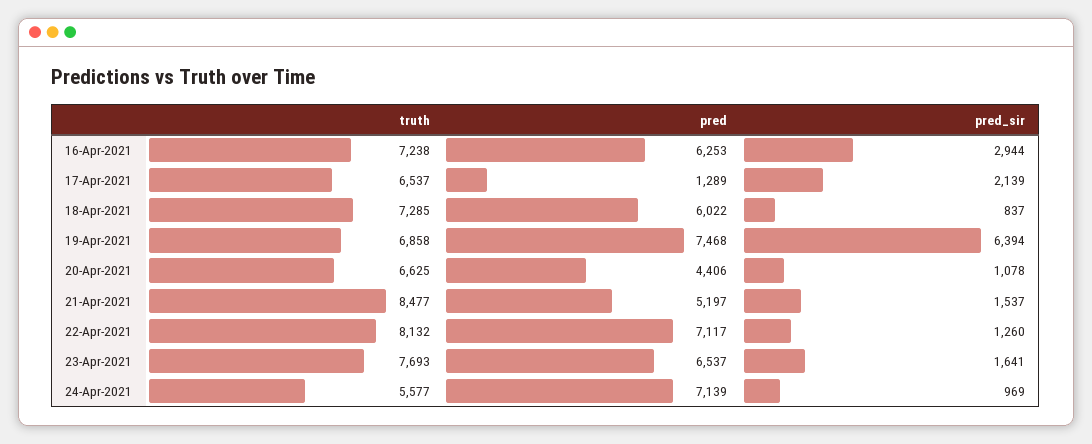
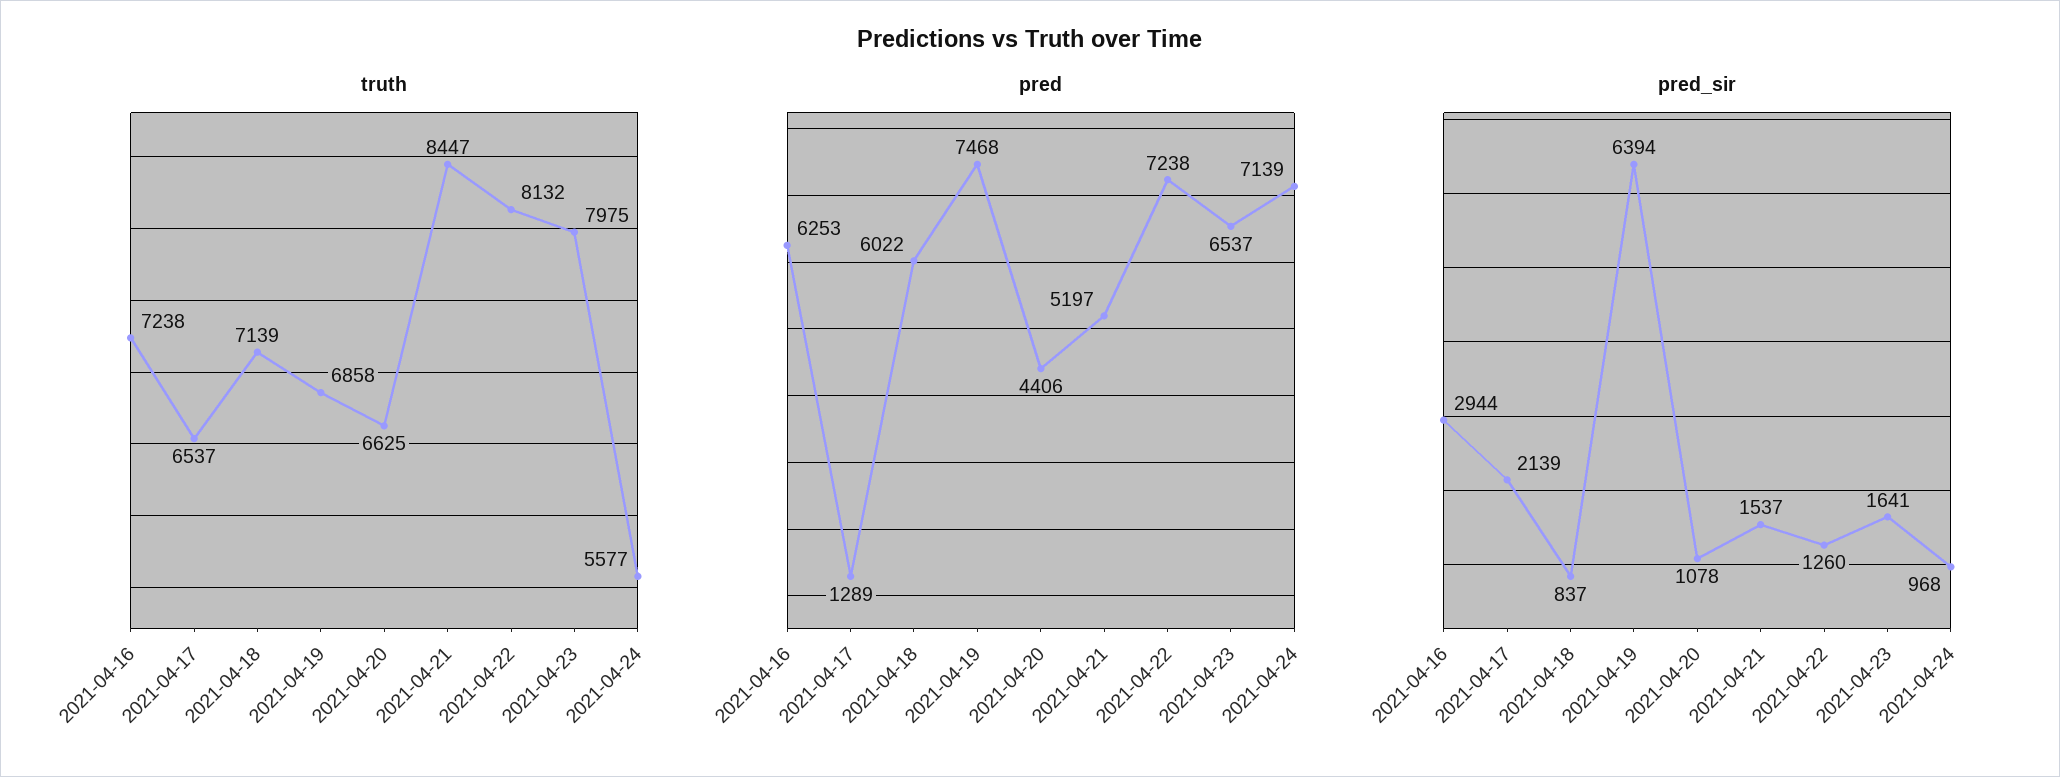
  {
    "truth": {
      "16-Apr-2021": 7238,
      "17-Apr-2021": 6537,
-     "18-Apr-2021": 7285,
+     "18-Apr-2021": 7139,
      "19-Apr-2021": 6858,
      "20-Apr-2021": 6625,
-     "21-Apr-2021": 8477,
+     "21-Apr-2021": 8447,
      "22-Apr-2021": 8132,
-     "23-Apr-2021": 7693,
+     "23-Apr-2021": 7975,
      "24-Apr-2021": 5577
    },
    "pred": {
      "16-Apr-2021": 6253,
      "17-Apr-2021": 1289,
      "18-Apr-2021": 6022,
      "19-Apr-2021": 7468,
      "20-Apr-2021": 4406,
      "21-Apr-2021": 5197,
-     "22-Apr-2021": 7117,
+     "22-Apr-2021": 7238,
      "23-Apr-2021": 6537,
      "24-Apr-2021": 7139
    },
    "pred_sir": {
      "16-Apr-2021": 2944,
      "17-Apr-2021": 2139,
      "18-Apr-2021": 837,
      "19-Apr-2021": 6394,
      "20-Apr-2021": 1078,
      "21-Apr-2021": 1537,
      "22-Apr-2021": 1260,
      "23-Apr-2021": 1641,
-     "24-Apr-2021": 969
+     "24-Apr-2021": 968
    }
  }

